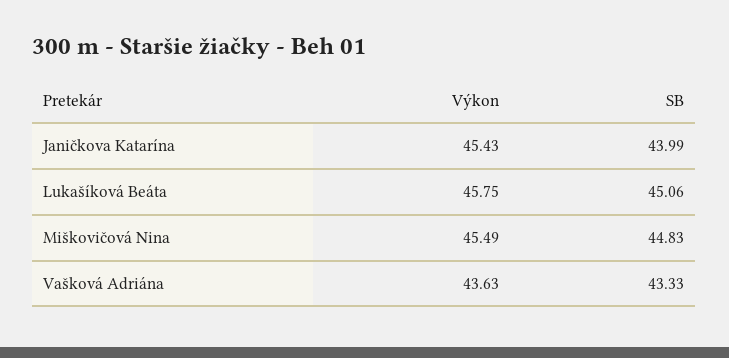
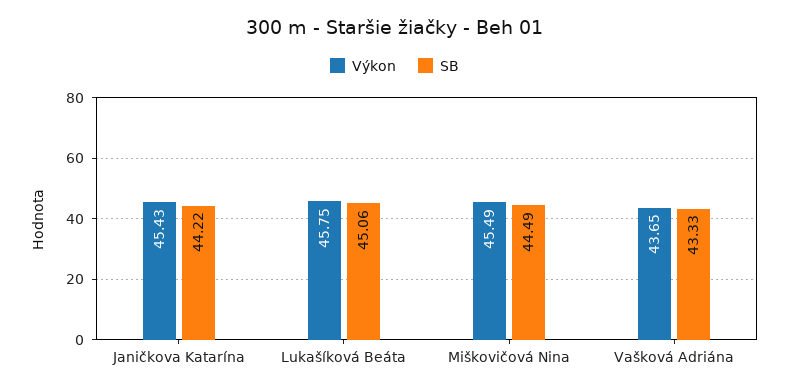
  {
    "Výkon": {
      "Janičkova Katarína": 45.43,
      "Lukašíková Beáta": 45.75,
      "Miškovičová Nina": 45.49,
-     "Vašková Adriána": 43.63
+     "Vašková Adriána": 43.65
    },
    "SB": {
-     "Janičkova Katarína": 43.99,
+     "Janičkova Katarína": 44.22,
      "Lukašíková Beáta": 45.06,
-     "Miškovičová Nina": 44.83,
+     "Miškovičová Nina": 44.49,
      "Vašková Adriána": 43.33
    }
  }

